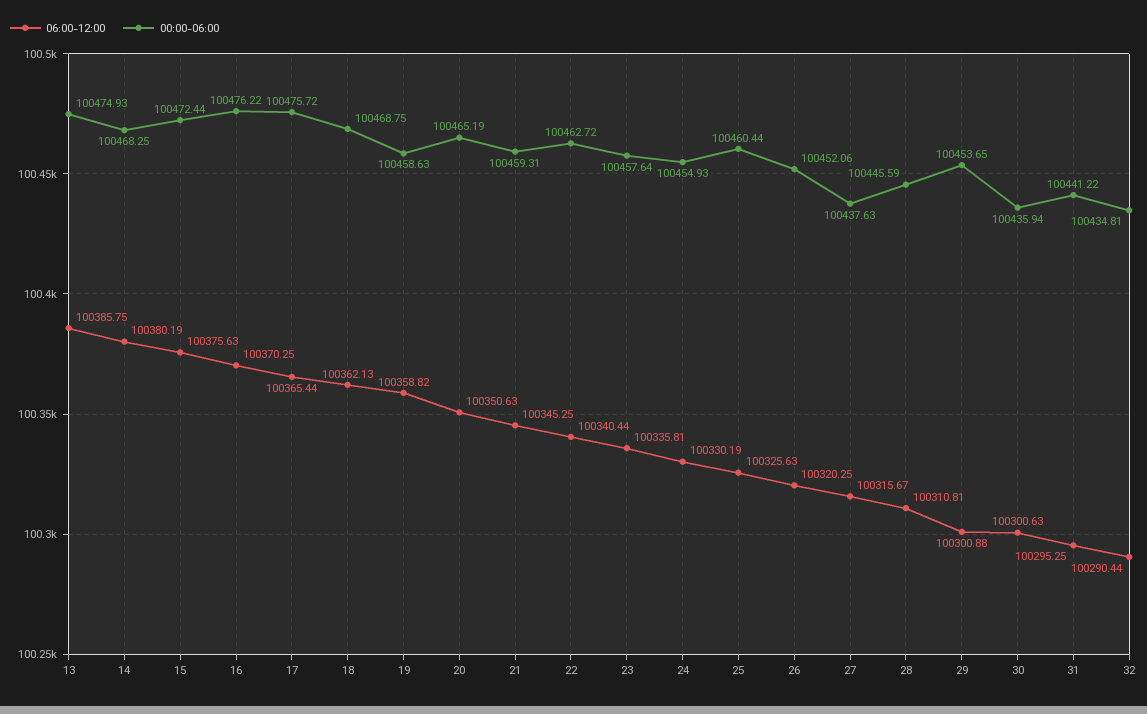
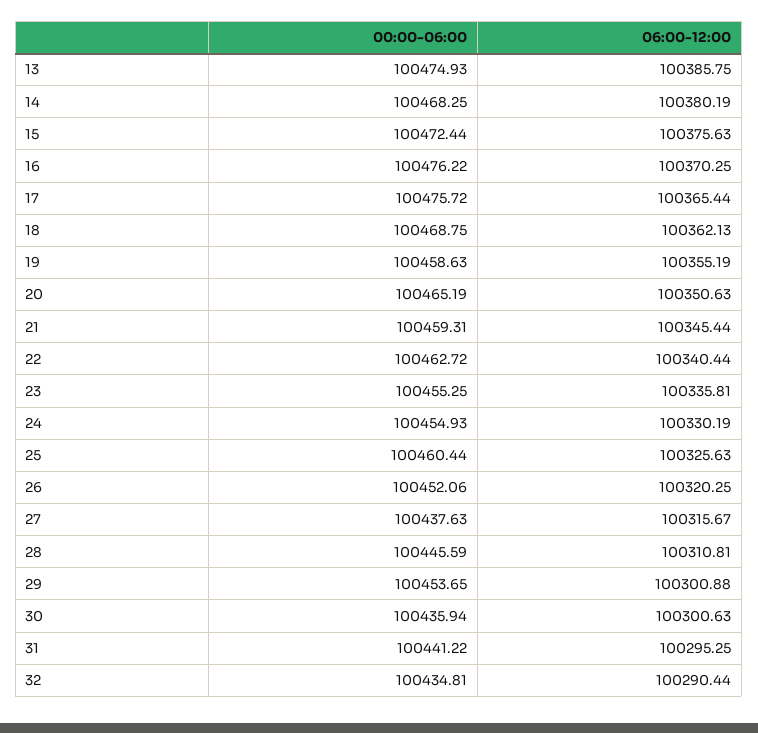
  {
    "06:00-12:00": {
      "13": 100385.75,
      "14": 100380.19,
      "15": 100375.63,
      "16": 100370.25,
      "17": 100365.44,
      "18": 100362.13,
-     "19": 100358.82,
+     "19": 100355.19,
      "20": 100350.63,
-     "21": 100345.25,
+     "21": 100345.44,
      "22": 100340.44,
      "23": 100335.81,
      "24": 100330.19,
      "25": 100325.63,
      "26": 100320.25,
      "27": 100315.67,
      "28": 100310.81,
      "29": 100300.88,
      "30": 100300.63,
      "31": 100295.25,
      "32": 100290.44
    },
    "00:00-06:00": {
      "13": 100474.93,
      "14": 100468.25,
      "15": 100472.44,
      "16": 100476.22,
      "17": 100475.72,
      "18": 100468.75,
      "19": 100458.63,
      "20": 100465.19,
      "21": 100459.31,
      "22": 100462.72,
-     "23": 100457.64,
+     "23": 100455.25,
      "24": 100454.93,
      "25": 100460.44,
      "26": 100452.06,
      "27": 100437.63,
      "28": 100445.59,
      "29": 100453.65,
      "30": 100435.94,
      "31": 100441.22,
      "32": 100434.81
    }
  }

